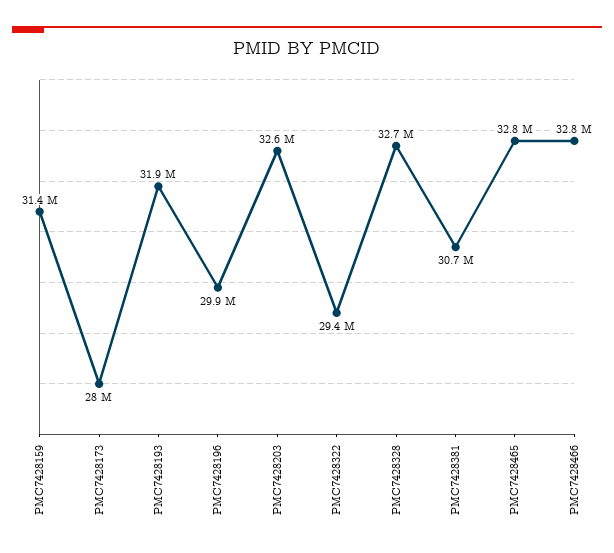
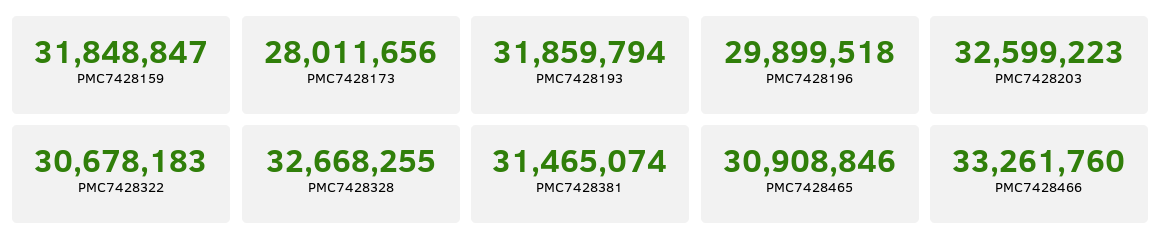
  {
-   "PMC7428159": 31400000,
+   "PMC7428159": 31848847,
    "PMC7428173": 28011656,
    "PMC7428193": 31859794,
    "PMC7428196": 29899518,
    "PMC7428203": 32599223,
-   "PMC7428322": 29400000,
+   "PMC7428322": 30678183,
    "PMC7428328": 32668255,
-   "PMC7428381": 30700000,
+   "PMC7428381": 31465074,
-   "PMC7428465": 32800000,
+   "PMC7428465": 30908846,
-   "PMC7428466": 32800000
+   "PMC7428466": 33261760
  }

